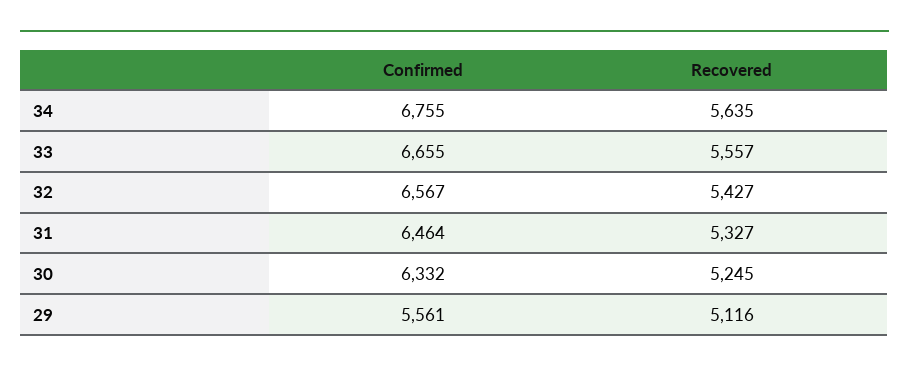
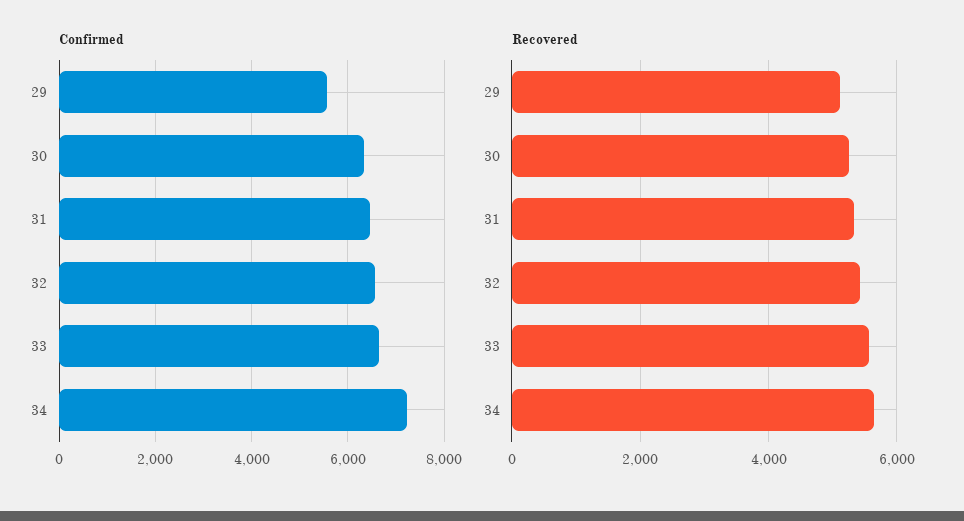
  {
    "Confirmed": {
-     "34": 6755,
+     "34": 7200,
      "33": 6655,
      "32": 6567,
      "31": 6464,
      "30": 6332,
      "29": 5561
    },
    "Recovered": {
      "34": 5635,
      "33": 5557,
      "32": 5427,
      "31": 5327,
      "30": 5245,
      "29": 5116
    }
  }

